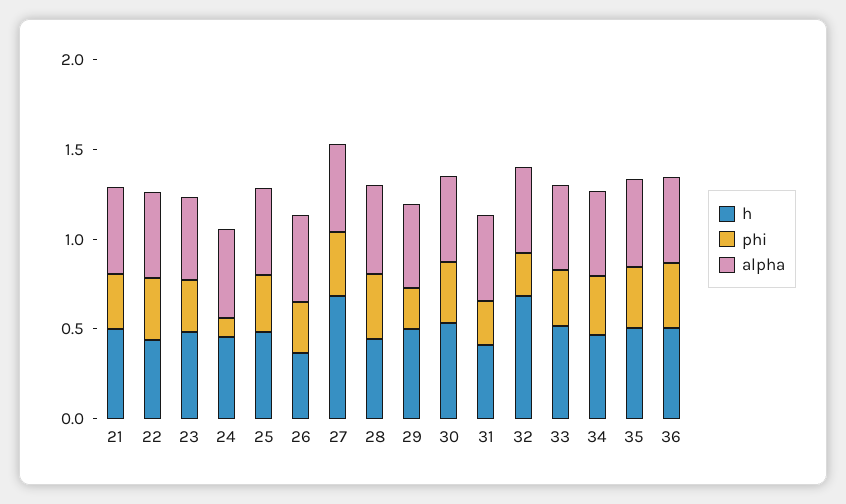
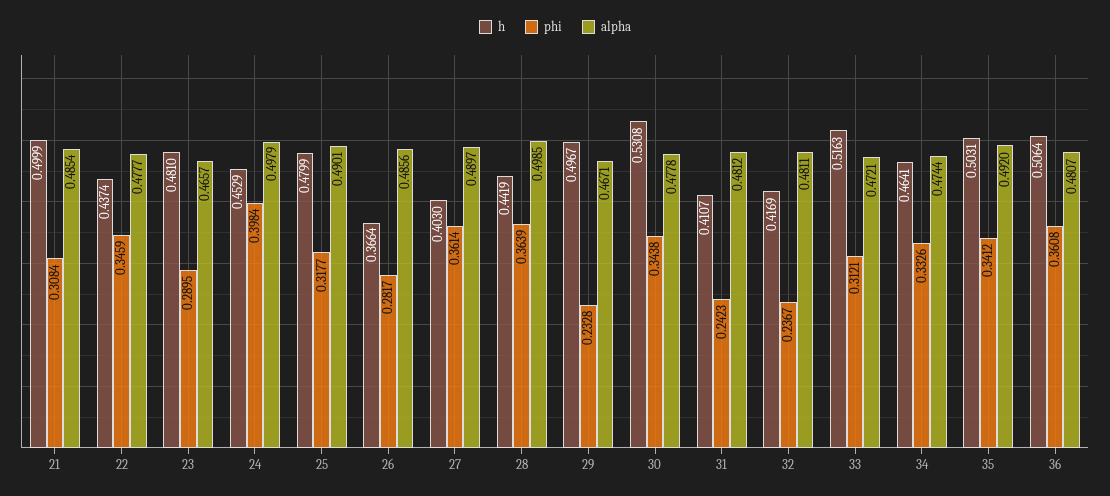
  {
    "h": {
      "21": 0.4999,
      "22": 0.4374,
      "23": 0.481,
      "24": 0.4529,
      "25": 0.4799,
      "26": 0.3664,
-     "27": 0.7,
+     "27": 0.403,
      "28": 0.4419,
      "29": 0.4967,
      "30": 0.5308,
      "31": 0.4107,
-     "32": 0.7,
+     "32": 0.4169,
      "33": 0.5163,
      "34": 0.4641,
      "35": 0.5031,
      "36": 0.5064
    },
    "phi": {
      "21": 0.3084,
      "22": 0.3459,
      "23": 0.2895,
-     "24": 0.1,
+     "24": 0.3984,
      "25": 0.3177,
      "26": 0.2817,
      "27": 0.3614,
      "28": 0.3639,
      "29": 0.2328,
      "30": 0.3438,
      "31": 0.2423,
      "32": 0.2367,
      "33": 0.3121,
      "34": 0.3326,
      "35": 0.3412,
      "36": 0.3608
    },
    "alpha": {
      "21": 0.4854,
      "22": 0.4777,
      "23": 0.4657,
      "24": 0.4979,
      "25": 0.4901,
      "26": 0.4856,
      "27": 0.4897,
      "28": 0.4985,
      "29": 0.4671,
      "30": 0.4778,
      "31": 0.4812,
      "32": 0.4811,
      "33": 0.4721,
      "34": 0.4744,
      "35": 0.492,
      "36": 0.4807
    }
  }

